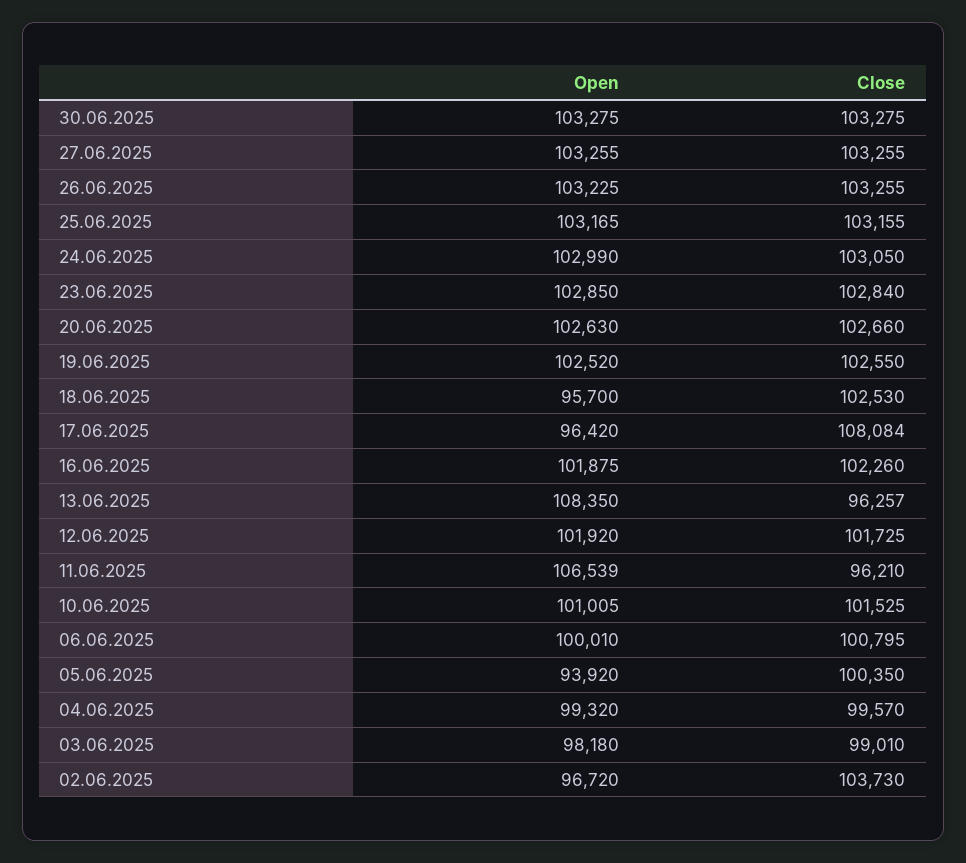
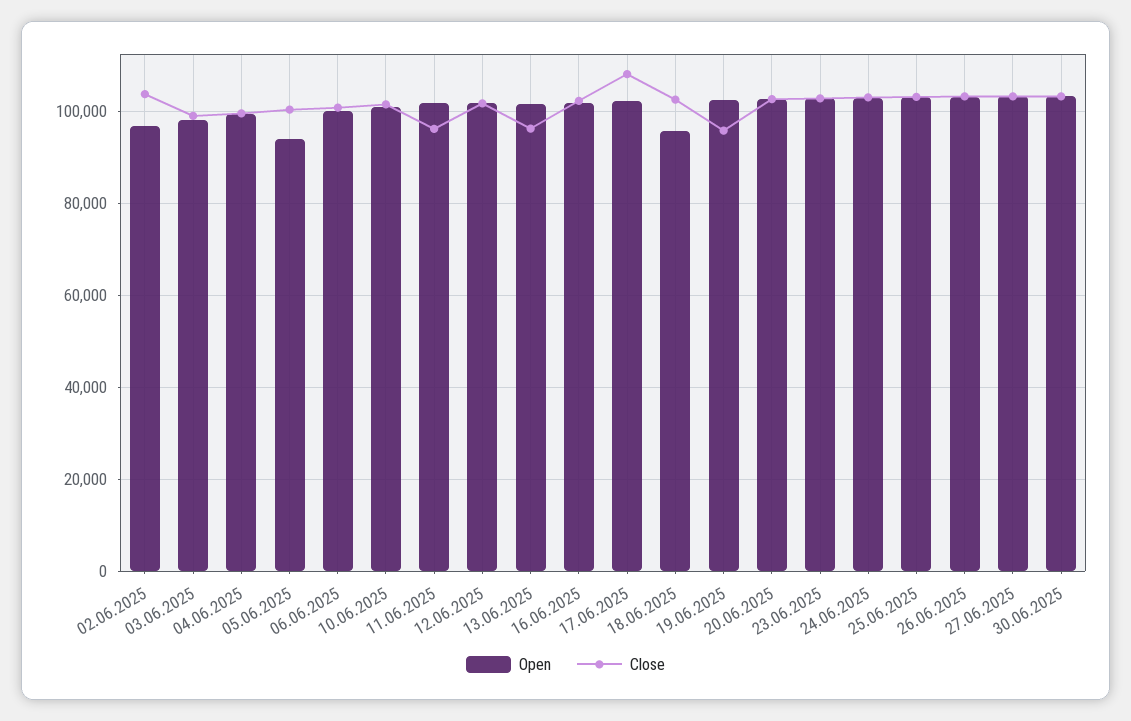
  {
    "Open": {
      "30.06.2025": 103275,
      "27.06.2025": 103255,
      "26.06.2025": 103225,
      "25.06.2025": 103165,
      "24.06.2025": 102990,
      "23.06.2025": 102850,
      "20.06.2025": 102630,
      "19.06.2025": 102520,
      "18.06.2025": 95700,
-     "17.06.2025": 96420,
+     "17.06.2025": 102000,
      "16.06.2025": 101875,
-     "13.06.2025": 108350,
+     "13.06.2025": 102000,
      "12.06.2025": 101920,
-     "11.06.2025": 106539,
+     "11.06.2025": 102000,
      "10.06.2025": 101005,
      "06.06.2025": 100010,
      "05.06.2025": 93920,
      "04.06.2025": 99320,
      "03.06.2025": 98180,
      "02.06.2025": 96720
    },
    "Close": {
      "30.06.2025": 103275,
      "27.06.2025": 103255,
      "26.06.2025": 103255,
      "25.06.2025": 103155,
      "24.06.2025": 103050,
      "23.06.2025": 102840,
      "20.06.2025": 102660,
-     "19.06.2025": 102550,
+     "19.06.2025": 96000,
      "18.06.2025": 102530,
      "17.06.2025": 108084,
      "16.06.2025": 102260,
      "13.06.2025": 96257,
      "12.06.2025": 101725,
      "11.06.2025": 96210,
      "10.06.2025": 101525,
      "06.06.2025": 100795,
      "05.06.2025": 100350,
      "04.06.2025": 99570,
      "03.06.2025": 99010,
      "02.06.2025": 103730
    }
  }

